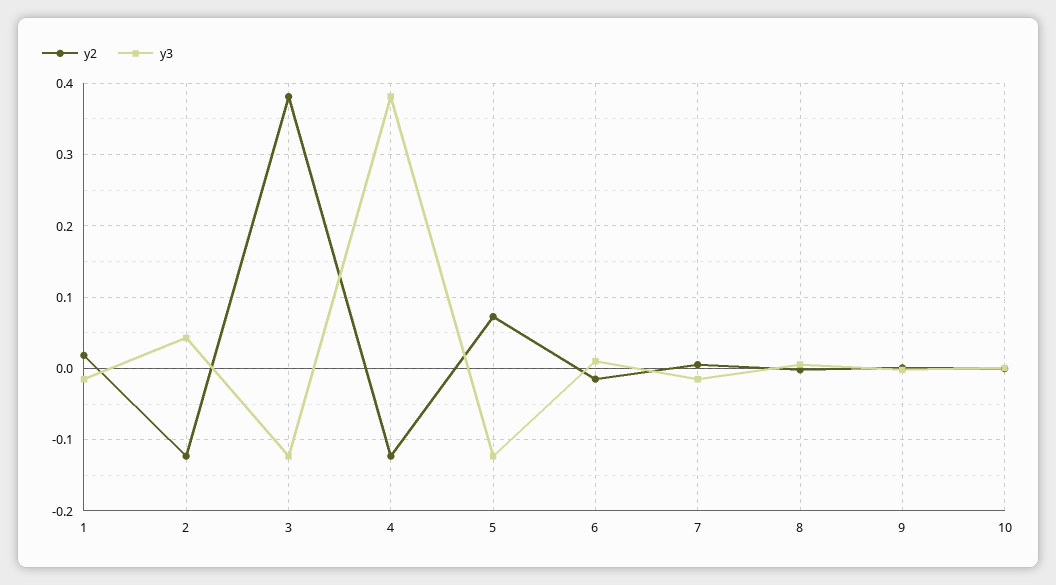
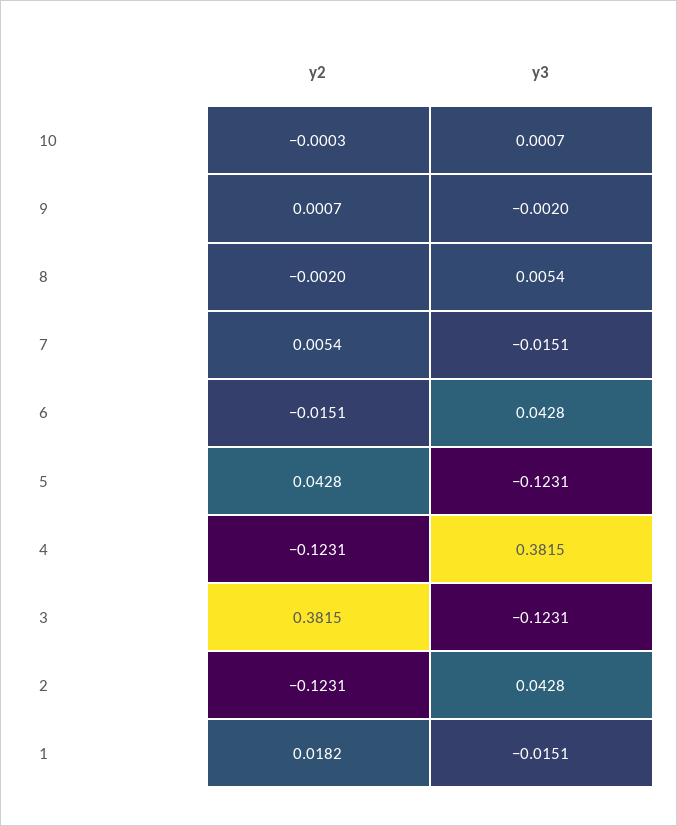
  {
    "y2": {
      "1": 0.0182,
      "2": -0.1231,
      "3": 0.3815,
      "4": -0.1231,
-     "5": 0.07,
+     "5": 0.0428,
      "6": -0.0151,
      "7": 0.0054,
      "8": -0.002,
      "9": 0.0007,
      "10": -0.0003
    },
    "y3": {
      "1": -0.0151,
      "2": 0.0428,
      "3": -0.1231,
      "4": 0.3815,
      "5": -0.1231,
-     "6": 0.01,
+     "6": 0.0428,
      "7": -0.0151,
      "8": 0.0054,
      "9": -0.002,
      "10": 0.0007
    }
  }

